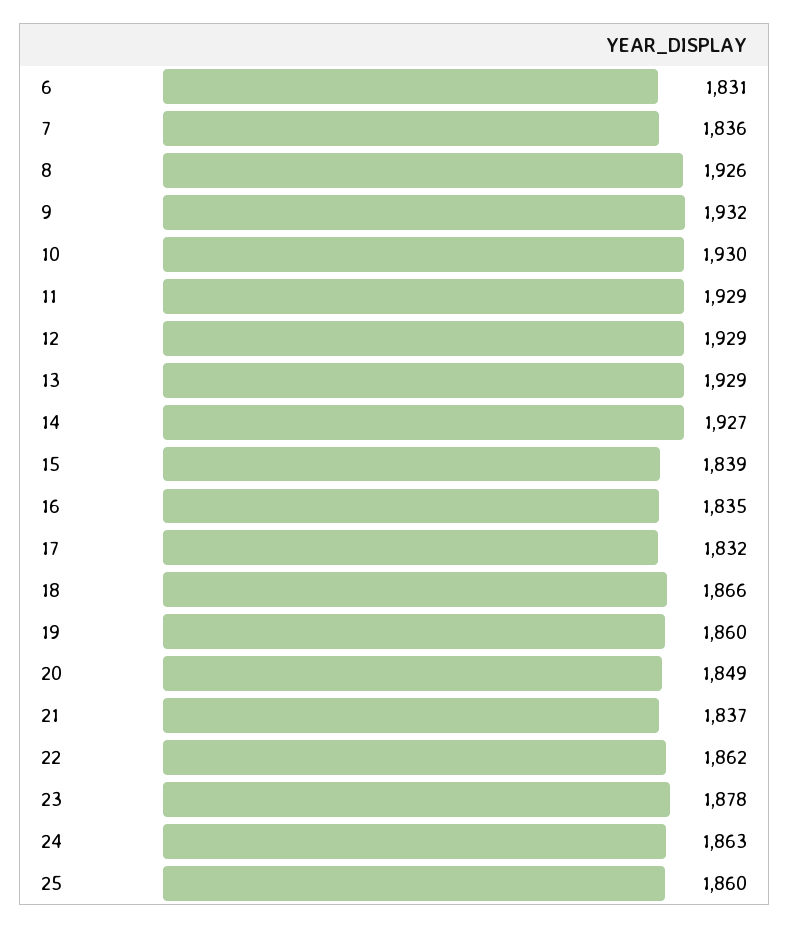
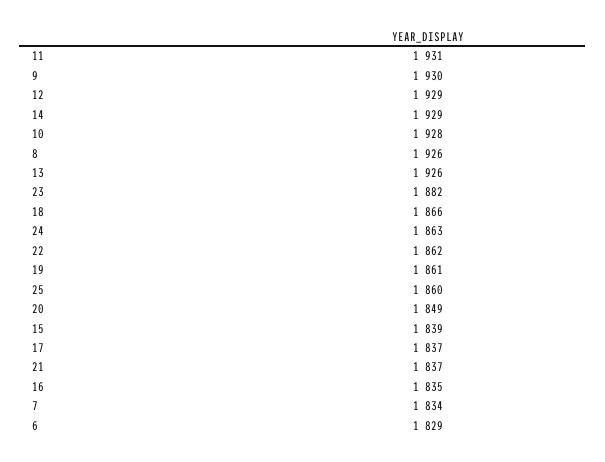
  {
-   "6": 1831,
+   "6": 1829,
-   "7": 1836,
+   "7": 1834,
    "8": 1926,
-   "9": 1932,
+   "9": 1930,
-   "10": 1930,
+   "10": 1928,
-   "11": 1929,
+   "11": 1931,
    "12": 1929,
-   "13": 1929,
+   "13": 1926,
-   "14": 1927,
+   "14": 1929,
    "15": 1839,
    "16": 1835,
-   "17": 1832,
+   "17": 1837,
    "18": 1866,
-   "19": 1860,
+   "19": 1861,
    "20": 1849,
    "21": 1837,
    "22": 1862,
-   "23": 1878,
+   "23": 1882,
    "24": 1863,
    "25": 1860
  }

